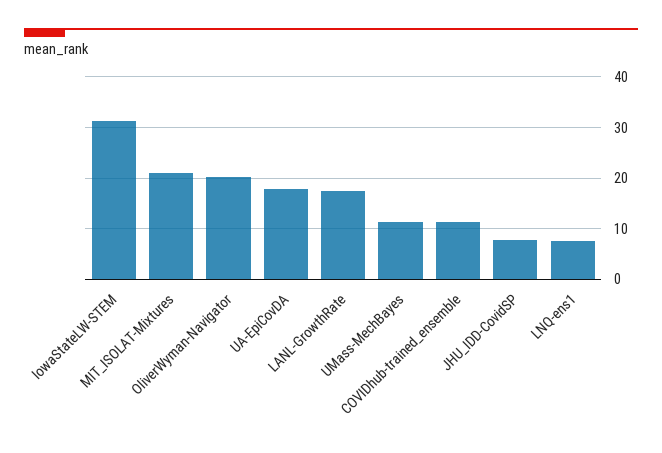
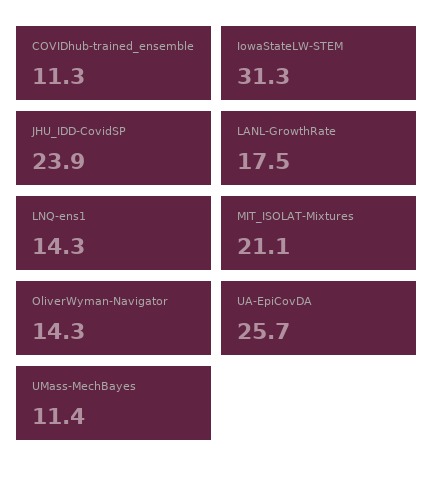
  {
    "IowaStateLW-STEM": 31.3,
    "MIT_ISOLAT-Mixtures": 21.1,
-   "OliverWyman-Navigator": 20,
+   "OliverWyman-Navigator": 14.3,
-   "UA-EpiCovDA": 18,
+   "UA-EpiCovDA": 25.7,
    "LANL-GrowthRate": 17.5,
    "UMass-MechBayes": 11.4,
    "COVIDhub-trained_ensemble": 11.3,
-   "JHU_IDD-CovidSP": 8,
+   "JHU_IDD-CovidSP": 23.9,
-   "LNQ-ens1": 8
+   "LNQ-ens1": 14.3
  }

